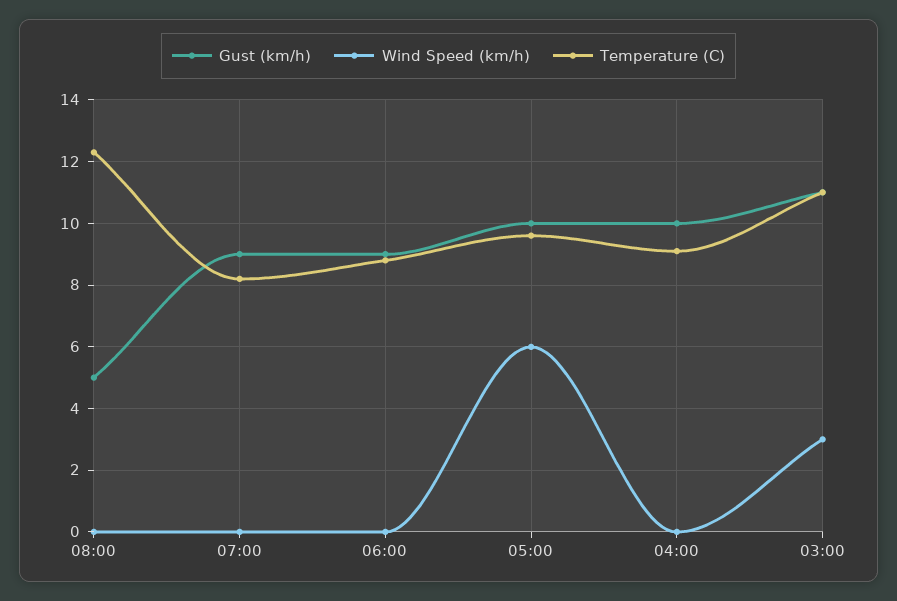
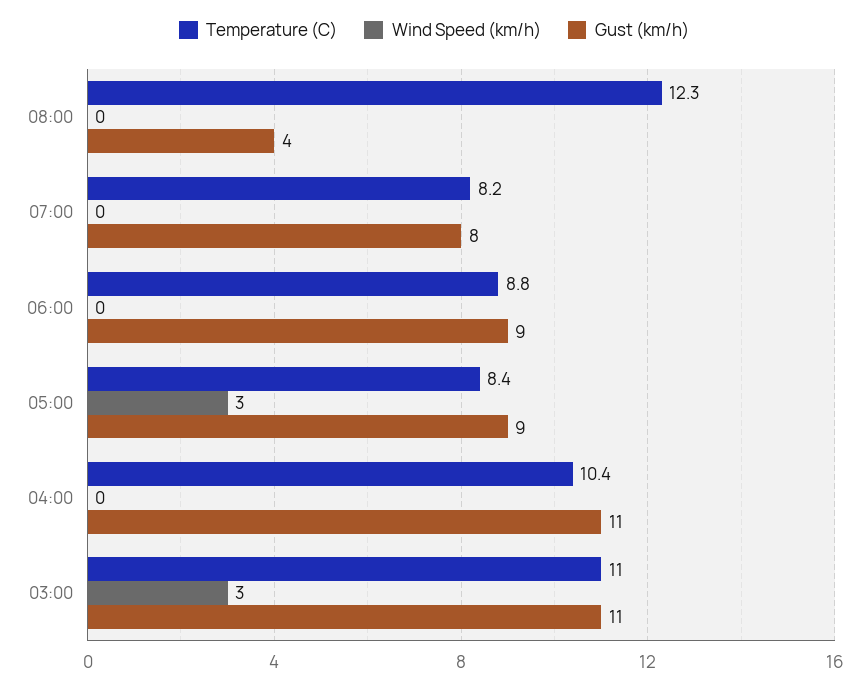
  {
    "Gust (km/h)": {
-     "08:00": 5,
+     "08:00": 4,
-     "07:00": 9,
+     "07:00": 8,
      "06:00": 9,
-     "05:00": 10,
+     "05:00": 9,
-     "04:00": 10,
+     "04:00": 11,
      "03:00": 11
    },
    "Wind Speed (km/h)": {
      "08:00": 0,
      "07:00": 0,
      "06:00": 0,
-     "05:00": 6,
+     "05:00": 3,
      "04:00": 0,
      "03:00": 3
    },
    "Temperature (C)": {
      "08:00": 12.3,
      "07:00": 8.2,
      "06:00": 8.8,
-     "05:00": 9.5,
+     "05:00": 8.4,
-     "04:00": 9,
+     "04:00": 10.4,
      "03:00": 11
    }
  }

